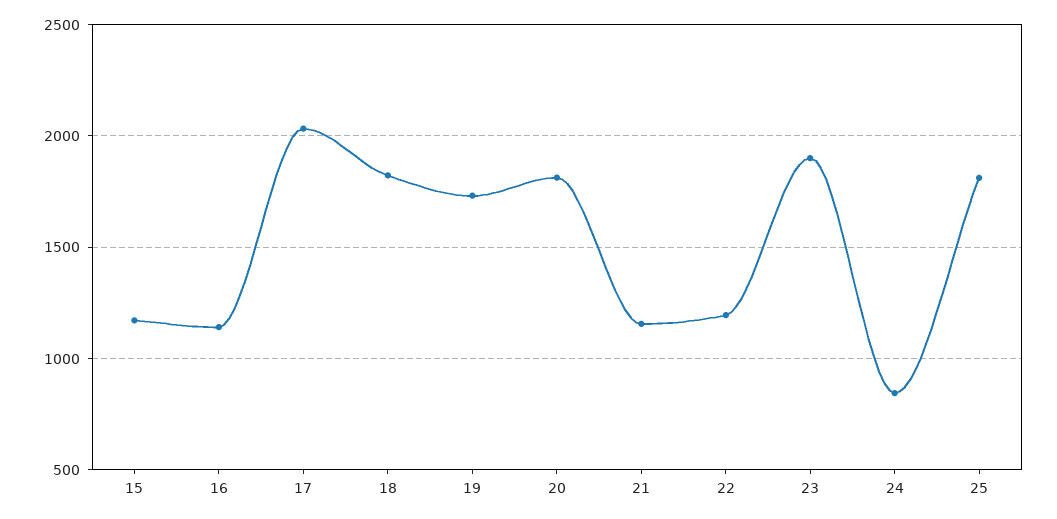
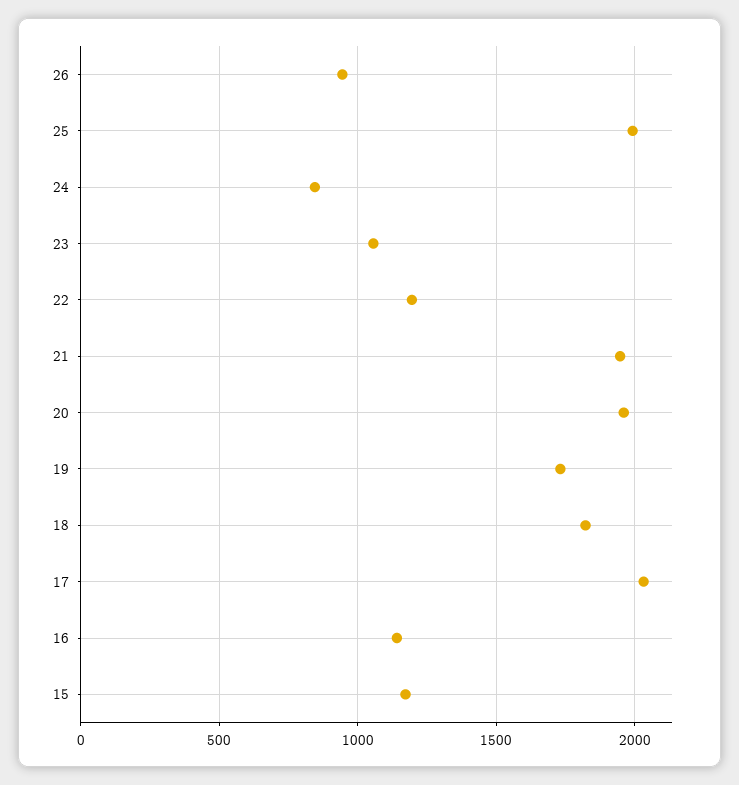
  {
    "15": 1150,
    "16": 1150,
    "17": 2050,
    "18": 1800,
    "19": 1750,
-   "20": 1800,
+   "20": 1950,
-   "21": 1150,
+   "21": 1950,
    "22": 1200,
-   "23": 1900,
+   "23": 1050,
    "24": 850,
-   "25": 1800
+   "25": 2000,
+   "26": 950
  }

